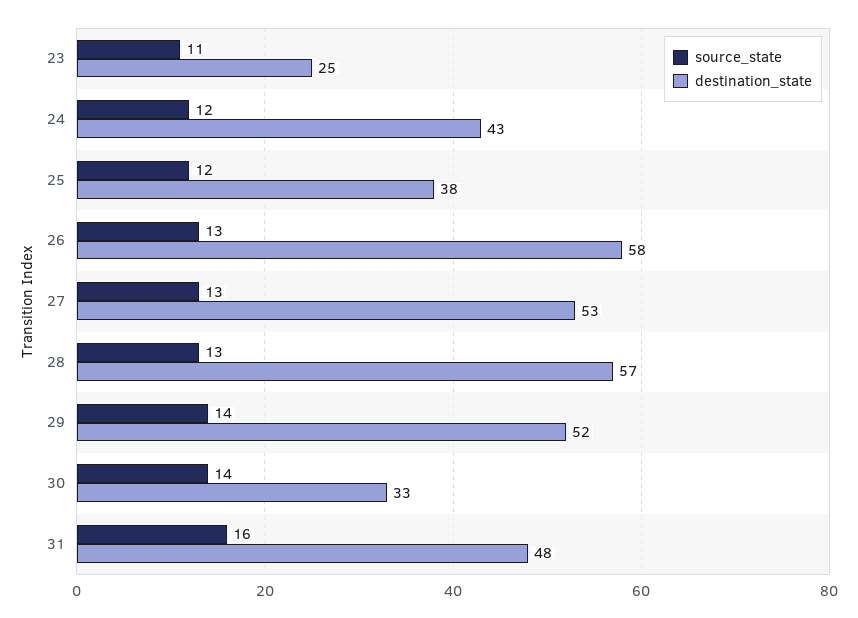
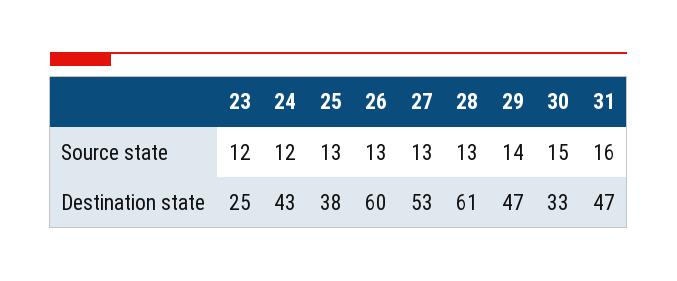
  {
    "source_state": {
-     "23": 11,
+     "23": 12,
      "24": 12,
-     "25": 12,
+     "25": 13,
      "26": 13,
      "27": 13,
      "28": 13,
      "29": 14,
-     "30": 14,
+     "30": 15,
      "31": 16
    },
    "destination_state": {
      "23": 25,
      "24": 43,
      "25": 38,
-     "26": 58,
+     "26": 60,
      "27": 53,
-     "28": 57,
+     "28": 61,
-     "29": 52,
+     "29": 47,
      "30": 33,
-     "31": 48
+     "31": 47
    }
  }

